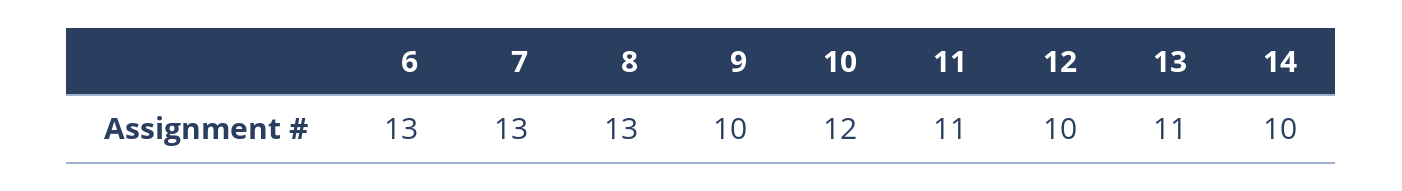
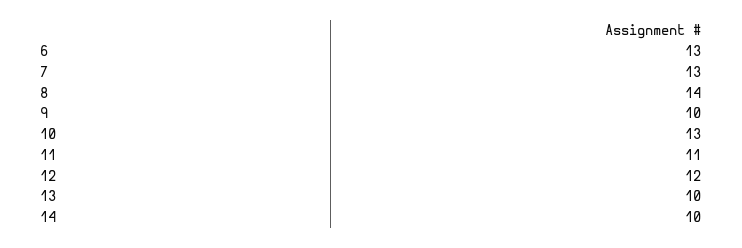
  {
    "6": 13,
    "7": 13,
-   "8": 13,
+   "8": 14,
    "9": 10,
-   "10": 12,
+   "10": 13,
    "11": 11,
-   "12": 10,
+   "12": 12,
-   "13": 11,
+   "13": 10,
    "14": 10
  }

